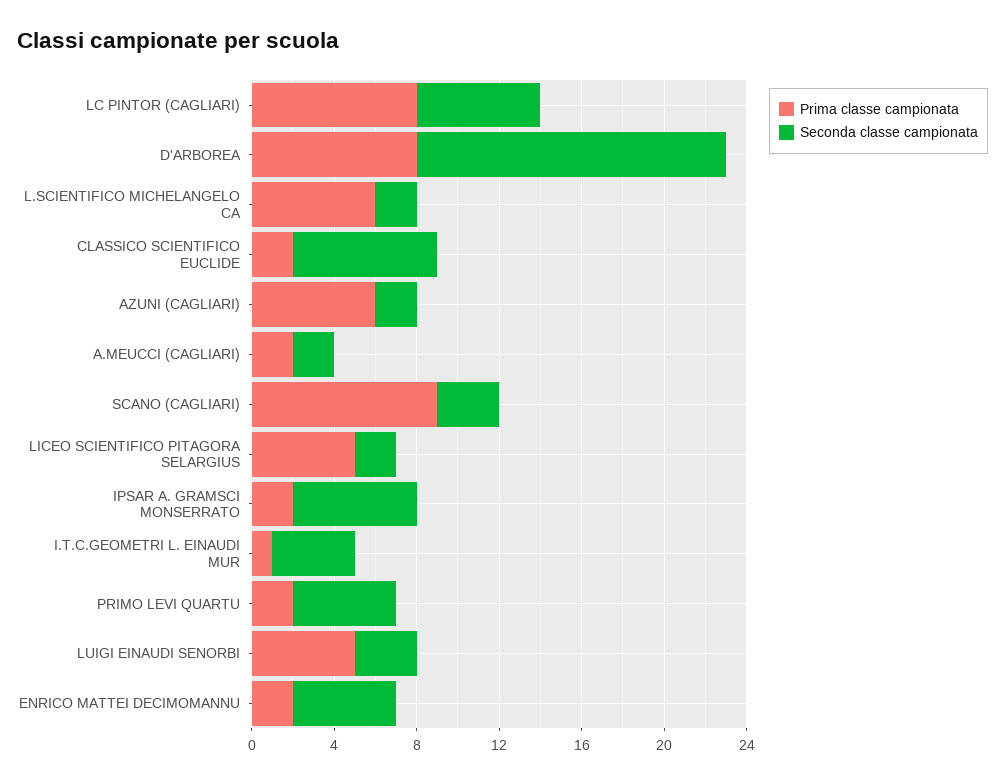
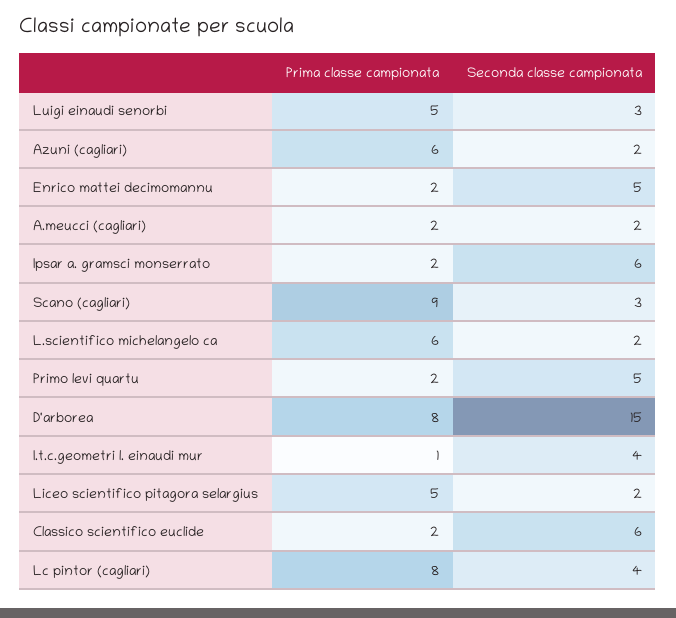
  {
    "Prima classe campionata": {
      "LC PINTOR (CAGLIARI)": 8,
      "D'ARBOREA": 8,
      "L.SCIENTIFICO MICHELANGELO CA": 6,
      "CLASSICO SCIENTIFICO EUCLIDE": 2,
      "AZUNI (CAGLIARI)": 6,
      "A.MEUCCI (CAGLIARI)": 2,
      "SCANO (CAGLIARI)": 9,
      "LICEO SCIENTIFICO PITAGORA SELARGIUS": 5,
      "IPSAR A. GRAMSCI MONSERRATO": 2,
      "I.T.C.GEOMETRI L. EINAUDI MUR": 1,
      "PRIMO LEVI QUARTU": 2,
      "LUIGI EINAUDI SENORBI": 5,
      "ENRICO MATTEI DECIMOMANNU": 2
    },
    "Seconda classe campionata": {
-     "LC PINTOR (CAGLIARI)": 6,
+     "LC PINTOR (CAGLIARI)": 4,
      "D'ARBOREA": 15,
      "L.SCIENTIFICO MICHELANGELO CA": 2,
-     "CLASSICO SCIENTIFICO EUCLIDE": 7,
+     "CLASSICO SCIENTIFICO EUCLIDE": 6,
      "AZUNI (CAGLIARI)": 2,
      "A.MEUCCI (CAGLIARI)": 2,
      "SCANO (CAGLIARI)": 3,
      "LICEO SCIENTIFICO PITAGORA SELARGIUS": 2,
      "IPSAR A. GRAMSCI MONSERRATO": 6,
      "I.T.C.GEOMETRI L. EINAUDI MUR": 4,
      "PRIMO LEVI QUARTU": 5,
      "LUIGI EINAUDI SENORBI": 3,
      "ENRICO MATTEI DECIMOMANNU": 5
    }
  }

